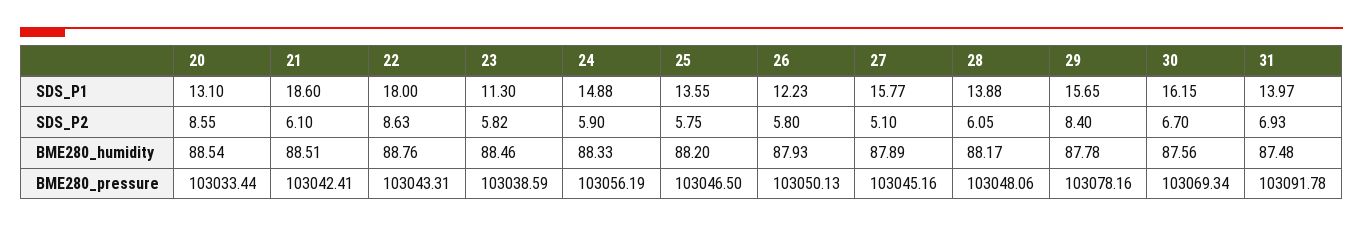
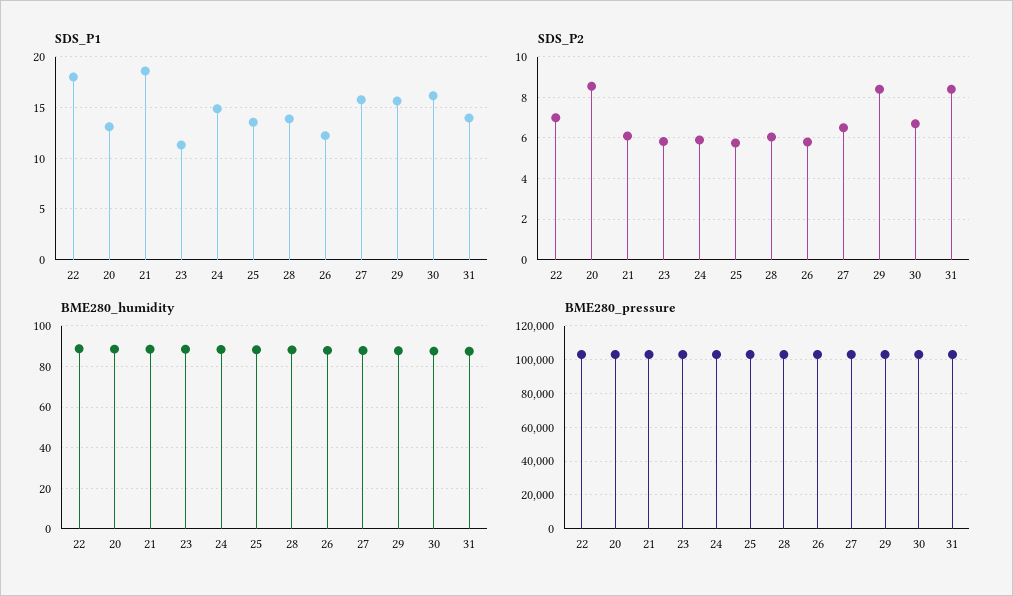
  {
    "SDS_P1": {
      "20": 13.1,
      "21": 18.6,
      "22": 18,
      "23": 11.3,
      "24": 14.88,
      "25": 13.55,
      "26": 12.23,
      "27": 15.77,
      "28": 13.88,
      "29": 15.65,
      "30": 16.15,
      "31": 13.97
    },
    "SDS_P2": {
      "20": 8.55,
      "21": 6.1,
-     "22": 8.63,
+     "22": 7,
      "23": 5.82,
      "24": 5.9,
      "25": 5.75,
      "26": 5.8,
-     "27": 5.1,
+     "27": 6.5,
      "28": 6.05,
      "29": 8.4,
      "30": 6.7,
-     "31": 6.93
+     "31": 8.5
    },
    "BME280_humidity": {
      "20": 88.54,
      "21": 88.51,
      "22": 88.76,
      "23": 88.46,
      "24": 88.33,
      "25": 88.2,
      "26": 87.93,
      "27": 87.89,
      "28": 88.17,
      "29": 87.78,
      "30": 87.56,
      "31": 87.48
    },
    "BME280_pressure": {
      "20": 103033.44,
      "21": 103042.41,
      "22": 103043.31,
      "23": 103038.59,
      "24": 103056.19,
      "25": 103046.5,
      "26": 103050.13,
      "27": 103045.16,
      "28": 103048.06,
      "29": 103078.16,
      "30": 103069.34,
      "31": 103091.78
    }
  }

